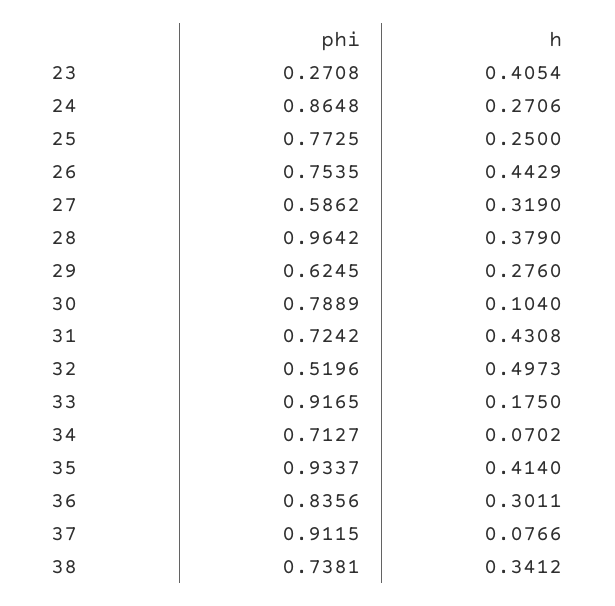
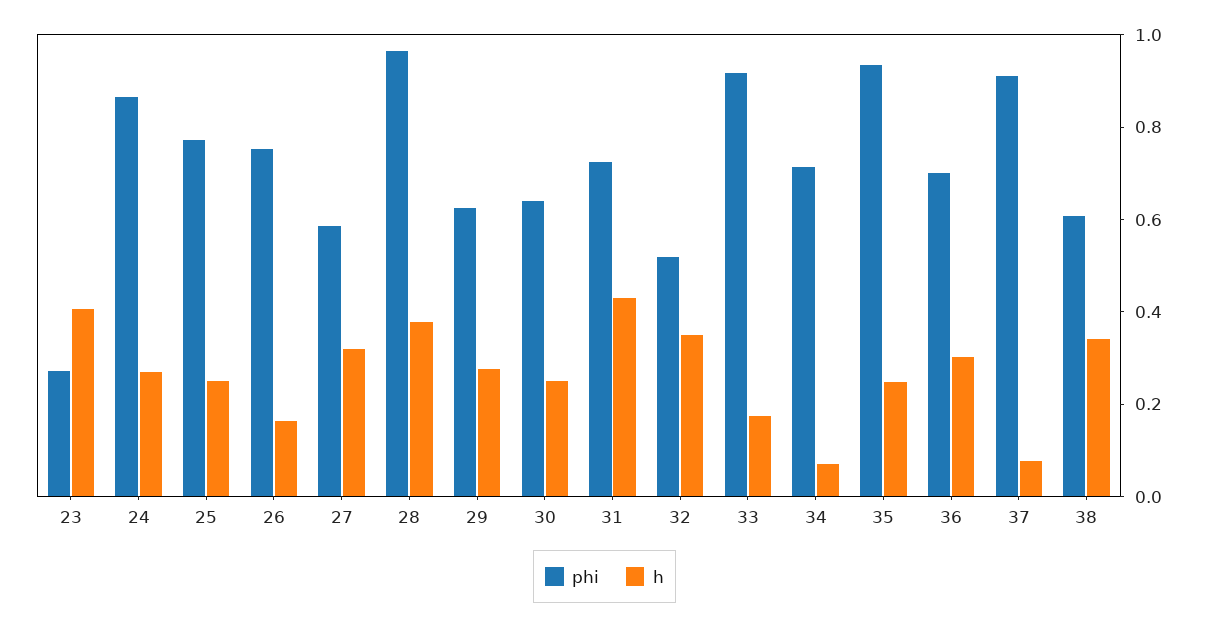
  {
    "phi": {
      "23": 0.2708,
      "24": 0.8648,
      "25": 0.7725,
      "26": 0.7535,
      "27": 0.5862,
      "28": 0.9642,
      "29": 0.6245,
-     "30": 0.7889,
+     "30": 0.65,
      "31": 0.7242,
      "32": 0.5196,
      "33": 0.9165,
      "34": 0.7127,
      "35": 0.9337,
-     "36": 0.8356,
+     "36": 0.7,
      "37": 0.9115,
-     "38": 0.7381
+     "38": 0.6
    },
    "h": {
      "23": 0.4054,
      "24": 0.2706,
      "25": 0.25,
-     "26": 0.4429,
+     "26": 0.15,
      "27": 0.319,
      "28": 0.379,
      "29": 0.276,
-     "30": 0.104,
+     "30": 0.25,
      "31": 0.4308,
-     "32": 0.4973,
+     "32": 0.35,
      "33": 0.175,
      "34": 0.0702,
-     "35": 0.414,
+     "35": 0.25,
      "36": 0.3011,
      "37": 0.0766,
      "38": 0.3412
    }
  }

